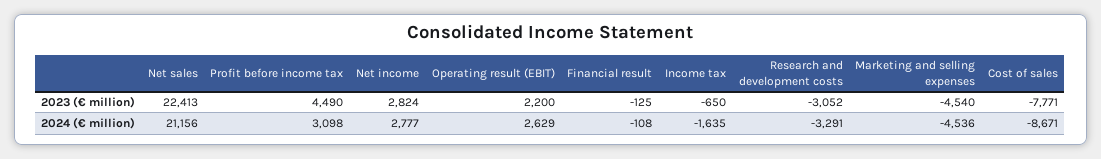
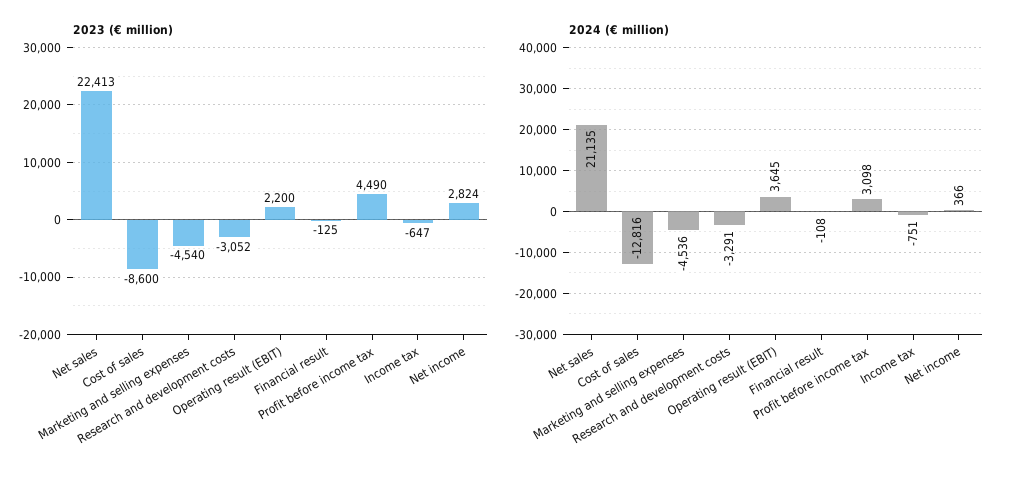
  {
    "2023 (€ million)": {
      "Net sales": 22413,
      "Profit before income tax": 4490,
      "Net income": 2824,
      "Operating result (EBIT)": 2200,
      "Financial result": -125,
-     "Income tax": -650,
+     "Income tax": -647,
      "Research and development costs": -3052,
      "Marketing and selling expenses": -4540,
-     "Cost of sales": -7771
+     "Cost of sales": -8600
    },
    "2024 (€ million)": {
-     "Net sales": 21156,
+     "Net sales": 21135,
      "Profit before income tax": 3098,
-     "Net income": 2777,
+     "Net income": 366,
-     "Operating result (EBIT)": 2629,
+     "Operating result (EBIT)": 3645,
      "Financial result": -108,
-     "Income tax": -1635,
+     "Income tax": -751,
      "Research and development costs": -3291,
      "Marketing and selling expenses": -4536,
-     "Cost of sales": -8671
+     "Cost of sales": -12816
    }
  }

